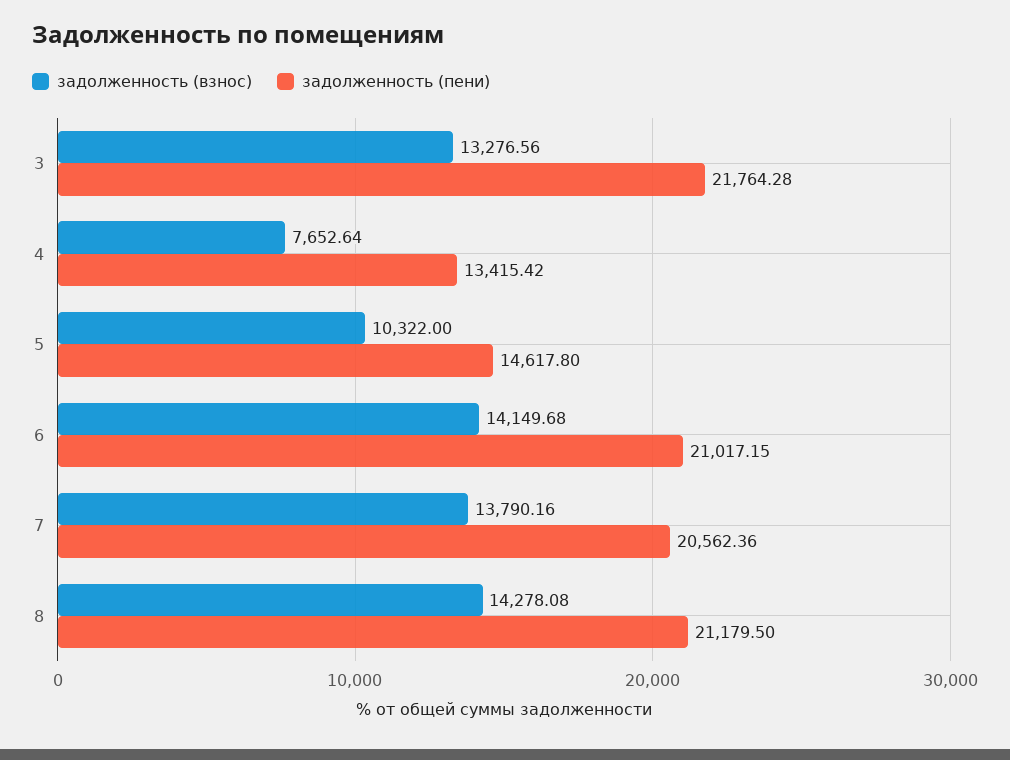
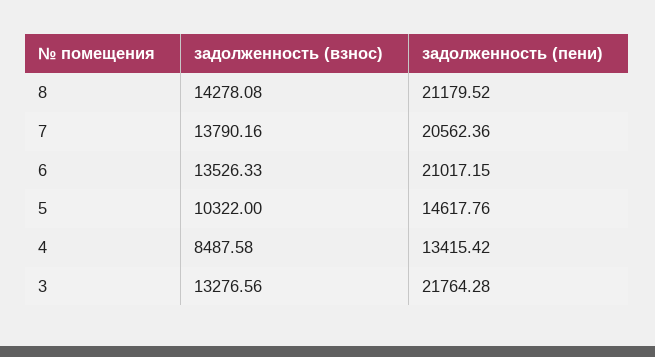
  {
    "задолженность (взнос)": {
      "3": 13276.56,
-     "4": 7652.64,
+     "4": 8487.58,
      "5": 10322,
-     "6": 14149.68,
+     "6": 13526.33,
      "7": 13790.16,
      "8": 14278.08
    },
    "задолженность (пени)": {
      "3": 21764.28,
      "4": 13415.42,
-     "5": 14617.8,
+     "5": 14617.76,
      "6": 21017.15,
      "7": 20562.36,
-     "8": 21179.5
+     "8": 21179.52
    }
  }

